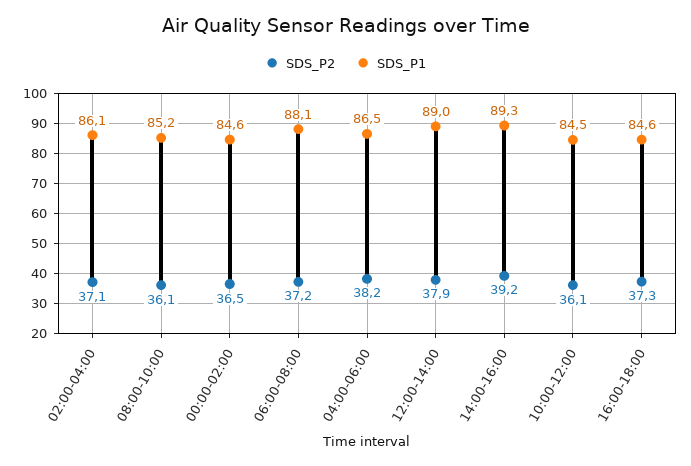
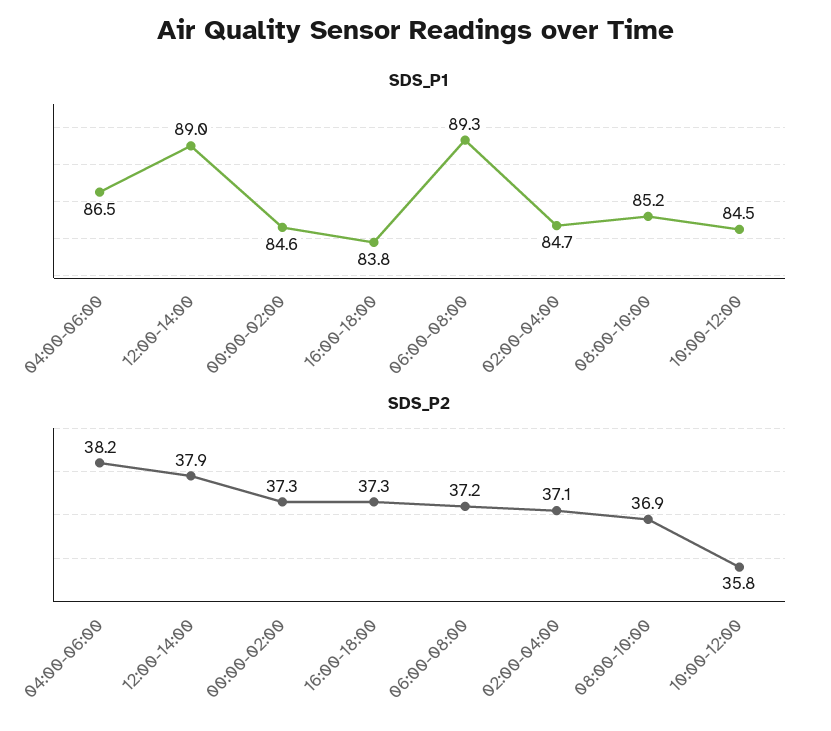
  {
    "SDS_P2": {
      "02:00-04:00": 37.1,
-     "08:00-10:00": 36.1,
+     "08:00-10:00": 36.9,
-     "00:00-02:00": 36.5,
+     "00:00-02:00": 37.3,
      "06:00-08:00": 37.2,
      "04:00-06:00": 38.2,
      "12:00-14:00": 37.9,
-     "14:00-16:00": 39.2,
-     "10:00-12:00": 36.1,
+     "10:00-12:00": 35.8,
      "16:00-18:00": 37.3
    },
    "SDS_P1": {
-     "02:00-04:00": 86.1,
+     "02:00-04:00": 84.7,
      "08:00-10:00": 85.2,
      "00:00-02:00": 84.6,
-     "06:00-08:00": 88.1,
+     "06:00-08:00": 89.3,
      "04:00-06:00": 86.5,
      "12:00-14:00": 89,
-     "14:00-16:00": 89.3,
      "10:00-12:00": 84.5,
-     "16:00-18:00": 84.6
+     "16:00-18:00": 83.8
    }
  }

